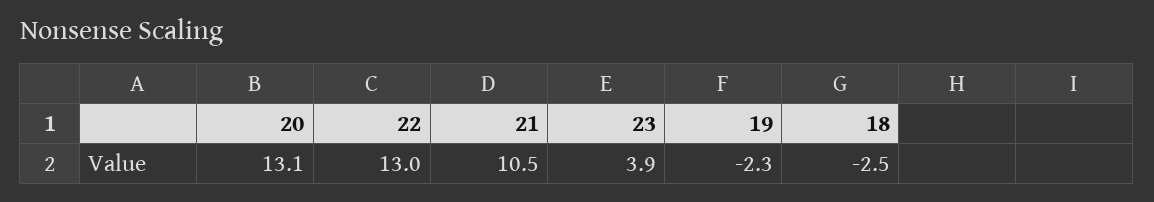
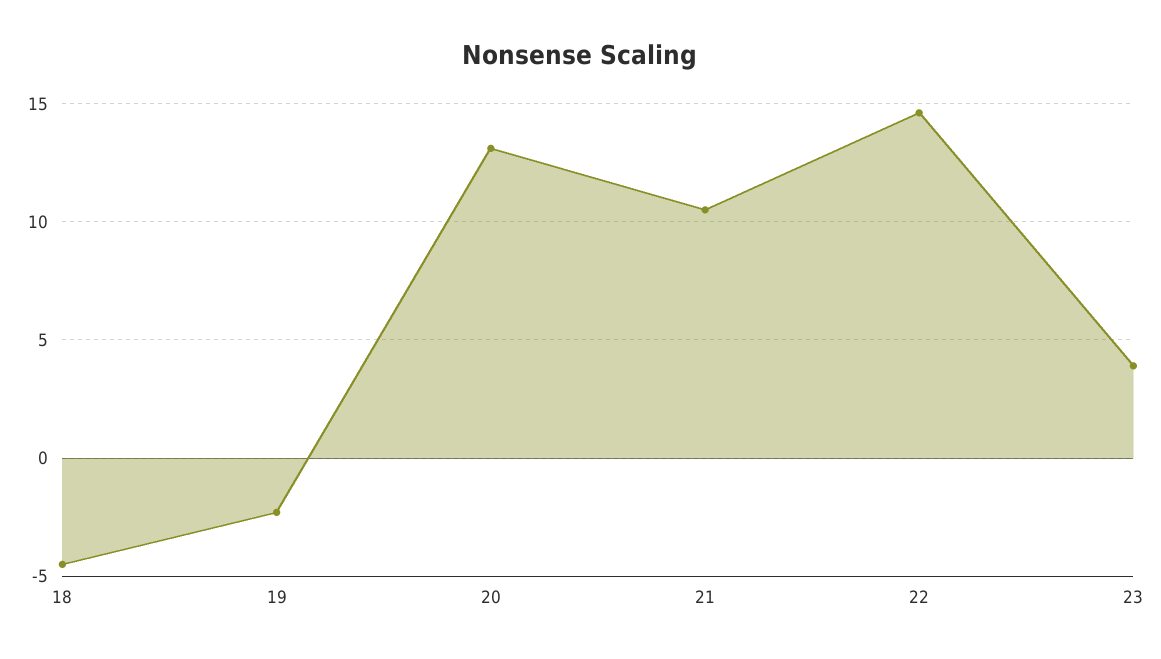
  {
    "20": 13.1,
-   "22": 13,
+   "22": 14.5,
    "21": 10.5,
    "23": 3.9,
    "19": -2.3,
-   "18": -2.5
+   "18": -4.5
  }

